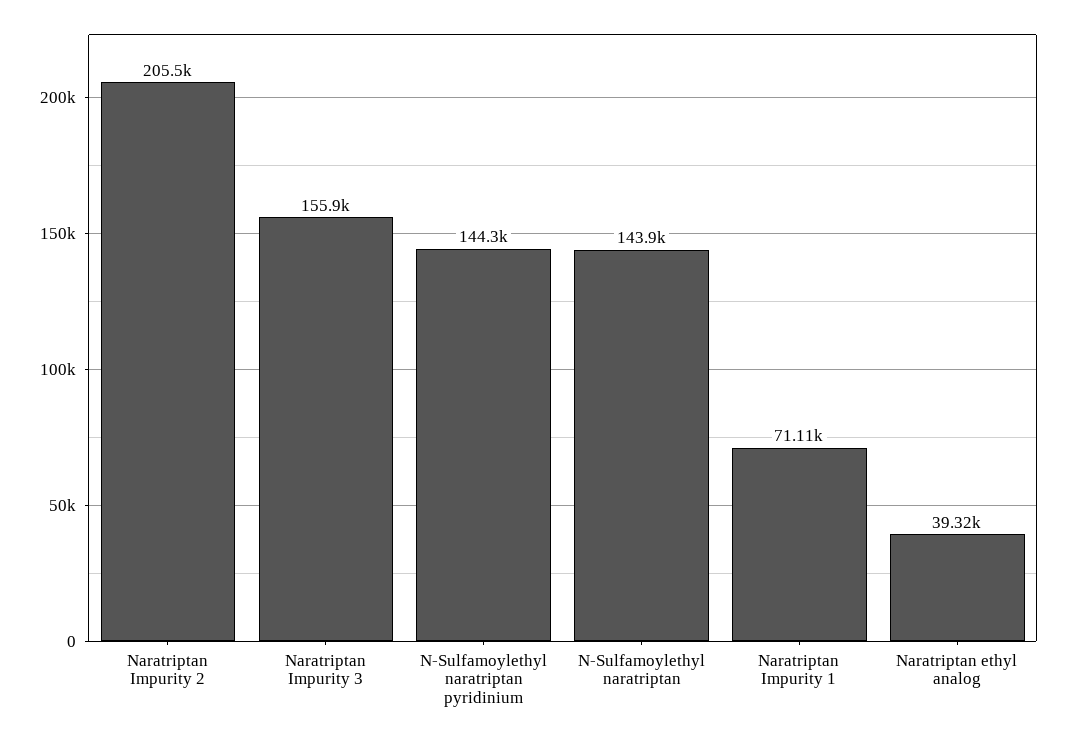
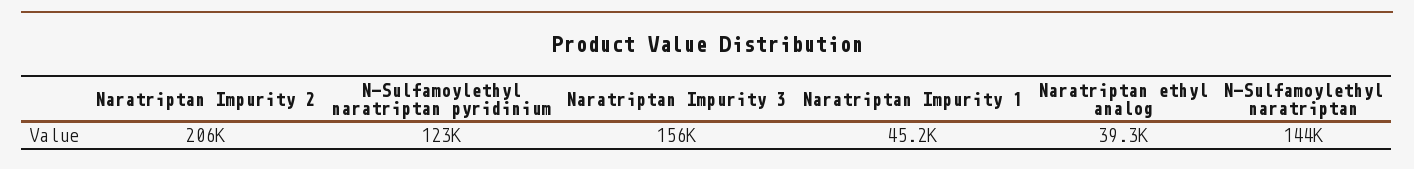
  {
    "Naratriptan Impurity 2": 205500,
    "Naratriptan Impurity 3": 155900,
-   "N-Sulfamoylethyl naratriptan pyridinium": 144300,
+   "N-Sulfamoylethyl naratriptan pyridinium": 123000,
    "N-Sulfamoylethyl naratriptan": 143900,
-   "Naratriptan Impurity 1": 71110,
+   "Naratriptan Impurity 1": 45200,
    "Naratriptan ethyl analog": 39320
  }

